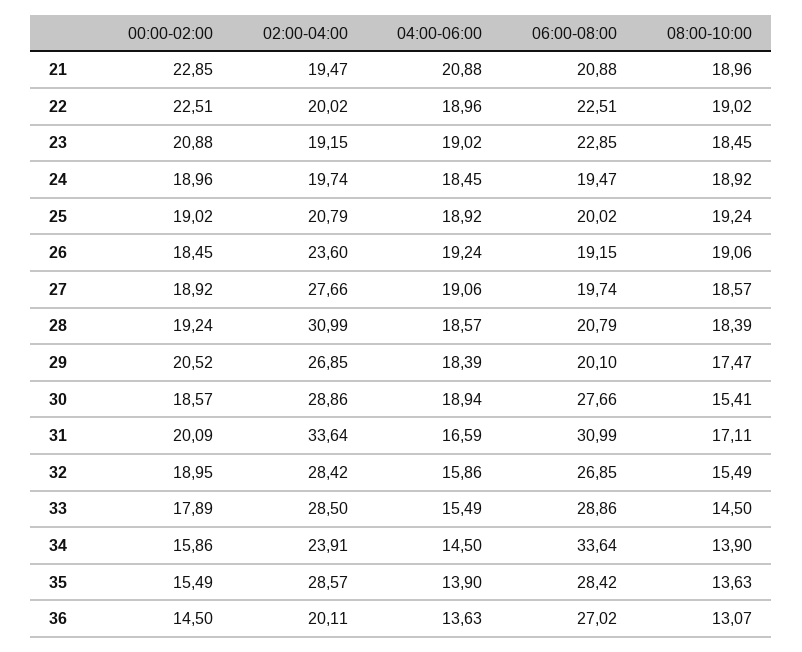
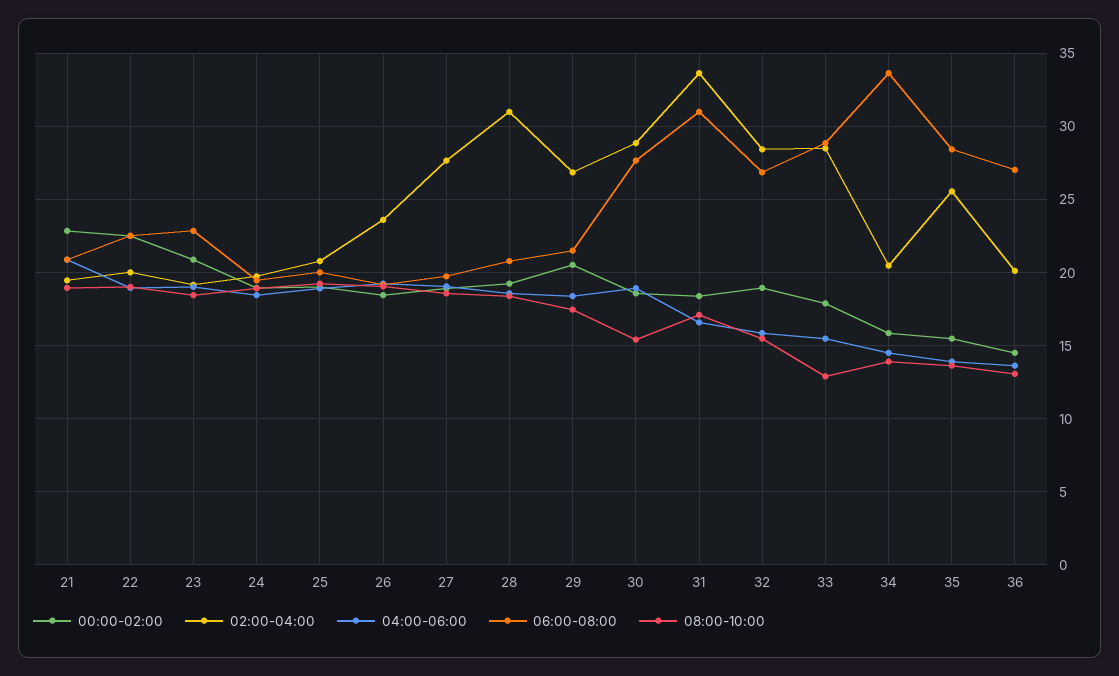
  {
    "00:00-02:00": {
      "21": 22.85,
      "22": 22.51,
      "23": 20.88,
      "24": 18.96,
      "25": 19.02,
      "26": 18.45,
      "27": 18.92,
      "28": 19.24,
      "29": 20.52,
      "30": 18.57,
-     "31": 20.09,
+     "31": 18.5,
      "32": 18.95,
      "33": 17.89,
      "34": 15.86,
      "35": 15.49,
      "36": 14.5
    },
    "02:00-04:00": {
      "21": 19.47,
      "22": 20.02,
      "23": 19.15,
      "24": 19.74,
      "25": 20.79,
      "26": 23.6,
      "27": 27.66,
      "28": 30.99,
      "29": 26.85,
      "30": 28.86,
      "31": 33.64,
      "32": 28.42,
      "33": 28.5,
-     "34": 23.91,
+     "34": 20.5,
-     "35": 28.57,
+     "35": 25.5,
      "36": 20.11
    },
    "04:00-06:00": {
      "21": 20.88,
      "22": 18.96,
      "23": 19.02,
      "24": 18.45,
      "25": 18.92,
      "26": 19.24,
      "27": 19.06,
      "28": 18.57,
      "29": 18.39,
      "30": 18.94,
      "31": 16.59,
      "32": 15.86,
      "33": 15.49,
      "34": 14.5,
      "35": 13.9,
      "36": 13.63
    },
    "06:00-08:00": {
      "21": 20.88,
      "22": 22.51,
      "23": 22.85,
      "24": 19.47,
      "25": 20.02,
      "26": 19.15,
      "27": 19.74,
      "28": 20.79,
-     "29": 20.1,
+     "29": 21.5,
      "30": 27.66,
      "31": 30.99,
      "32": 26.85,
      "33": 28.86,
      "34": 33.64,
      "35": 28.42,
      "36": 27.02
    },
    "08:00-10:00": {
      "21": 18.96,
      "22": 19.02,
      "23": 18.45,
      "24": 18.92,
      "25": 19.24,
      "26": 19.06,
      "27": 18.57,
      "28": 18.39,
      "29": 17.47,
      "30": 15.41,
      "31": 17.11,
      "32": 15.49,
-     "33": 14.5,
+     "33": 13,
      "34": 13.9,
      "35": 13.63,
      "36": 13.07
    }
  }

